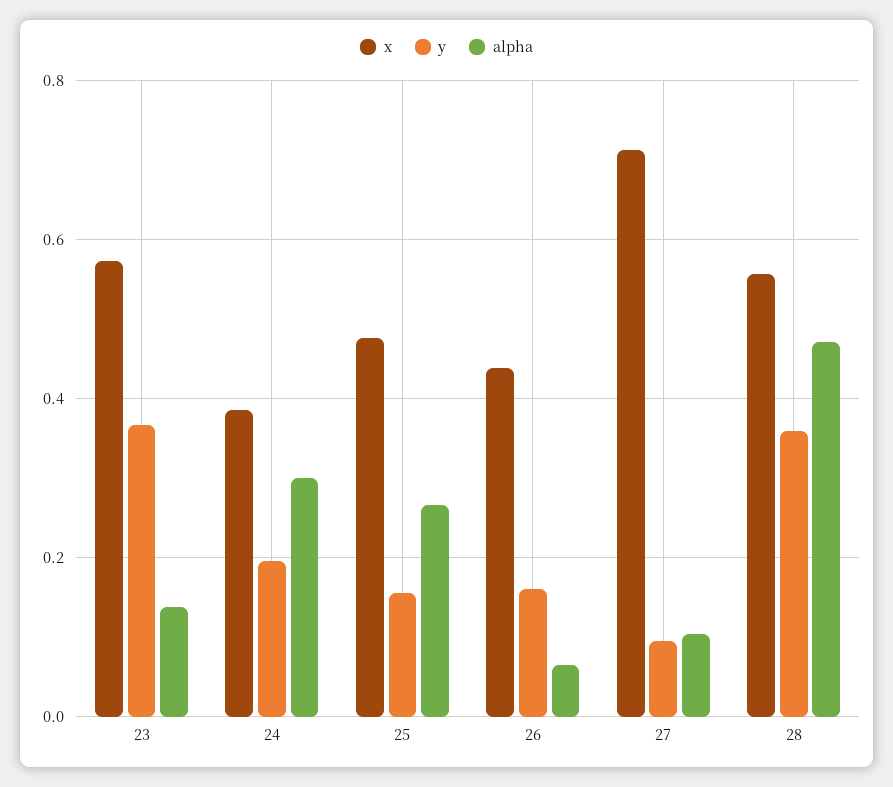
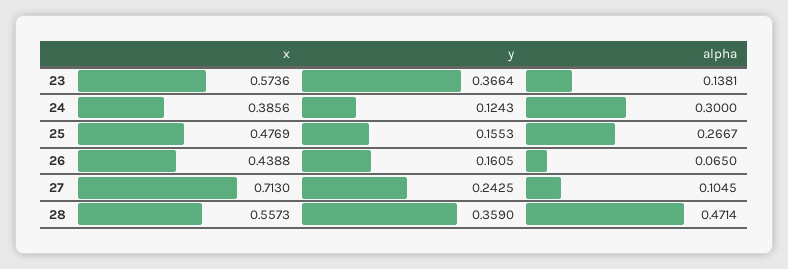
  {
    "x": {
      "23": 0.5736,
      "24": 0.3856,
      "25": 0.4769,
      "26": 0.4388,
      "27": 0.713,
      "28": 0.5573
    },
    "y": {
      "23": 0.3664,
-     "24": 0.2,
+     "24": 0.1243,
      "25": 0.1553,
      "26": 0.1605,
-     "27": 0.1,
+     "27": 0.2425,
      "28": 0.359
    },
    "alpha": {
      "23": 0.1381,
      "24": 0.3,
      "25": 0.2667,
      "26": 0.065,
      "27": 0.1045,
      "28": 0.4714
    }
  }

